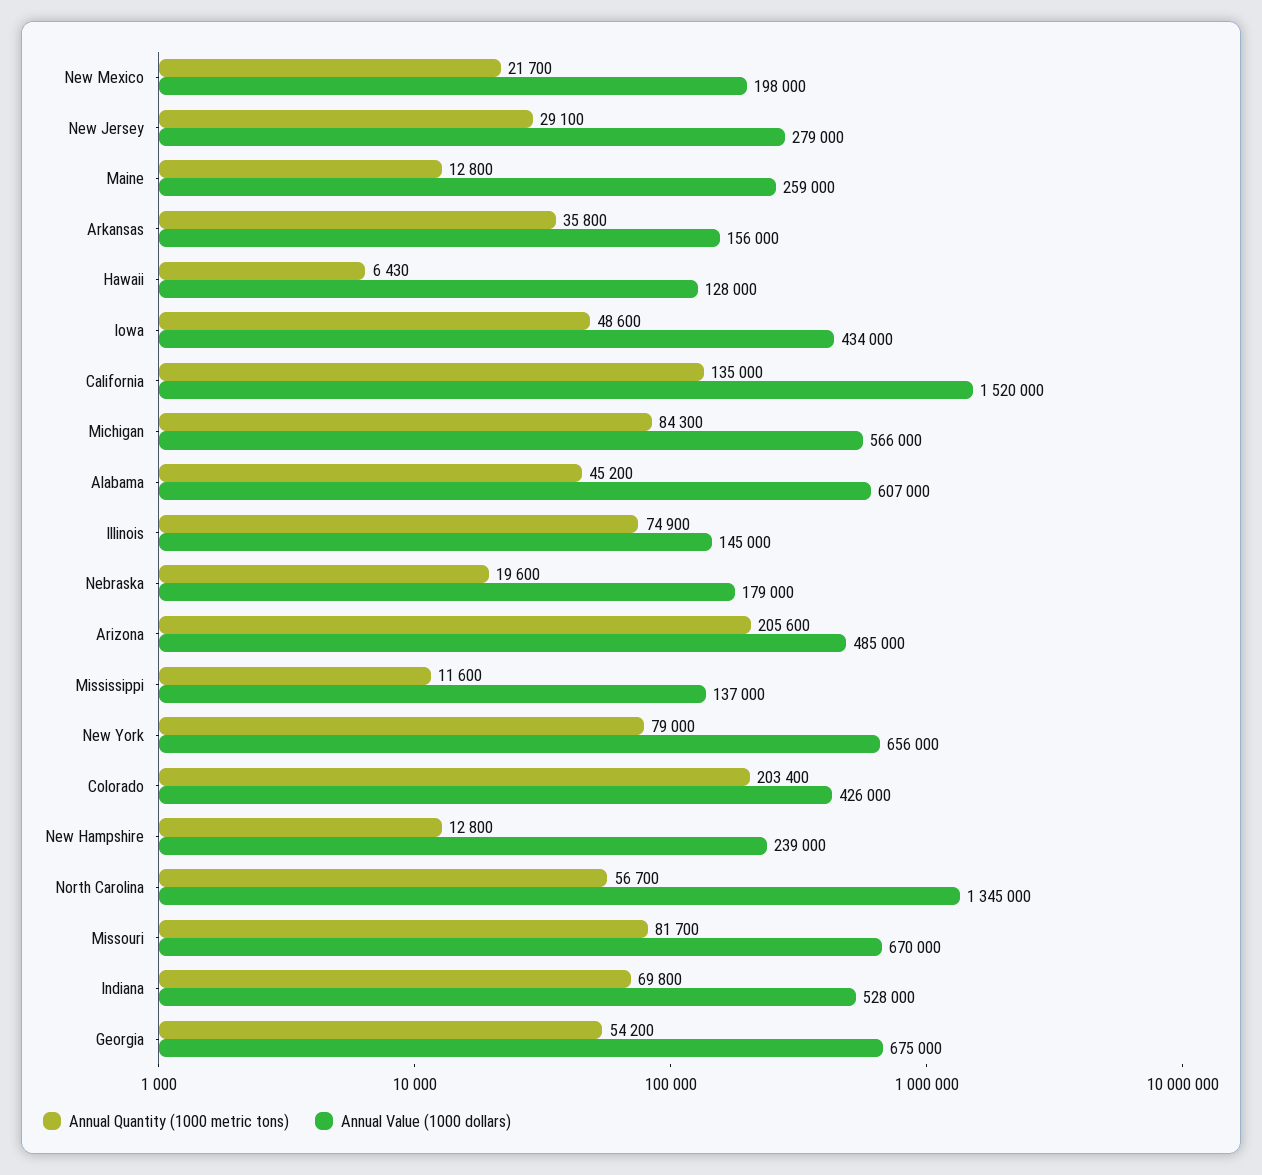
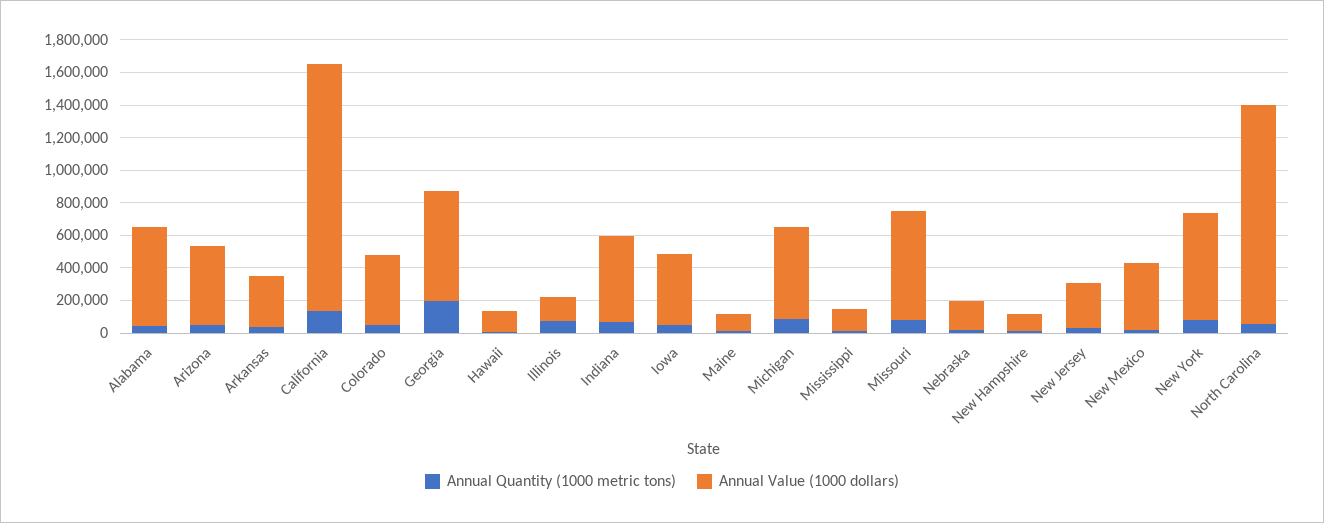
  {
    "Annual Quantity (1000 metric tons)": {
      "New Mexico": 21700,
      "New Jersey": 29100,
      "Maine": 12800,
      "Arkansas": 35800,
      "Hawaii": 6430,
      "Iowa": 48600,
      "California": 135000,
      "Michigan": 84300,
      "Alabama": 45200,
      "Illinois": 74900,
      "Nebraska": 19600,
-     "Arizona": 205600,
+     "Arizona": 50000,
      "Mississippi": 11600,
      "New York": 79000,
-     "Colorado": 203400,
+     "Colorado": 50000,
      "New Hampshire": 12800,
      "North Carolina": 56700,
      "Missouri": 81700,
      "Indiana": 69800,
-     "Georgia": 54200
+     "Georgia": 200000
    },
    "Annual Value (1000 dollars)": {
-     "New Mexico": 198000,
+     "New Mexico": 400000,
      "New Jersey": 279000,
-     "Maine": 259000,
+     "Maine": 100000,
-     "Arkansas": 156000,
+     "Arkansas": 300000,
      "Hawaii": 128000,
      "Iowa": 434000,
      "California": 1520000,
      "Michigan": 566000,
      "Alabama": 607000,
      "Illinois": 145000,
      "Nebraska": 179000,
      "Arizona": 485000,
      "Mississippi": 137000,
      "New York": 656000,
      "Colorado": 426000,
-     "New Hampshire": 239000,
+     "New Hampshire": 100000,
      "North Carolina": 1345000,
      "Missouri": 670000,
      "Indiana": 528000,
      "Georgia": 675000
    }
  }

